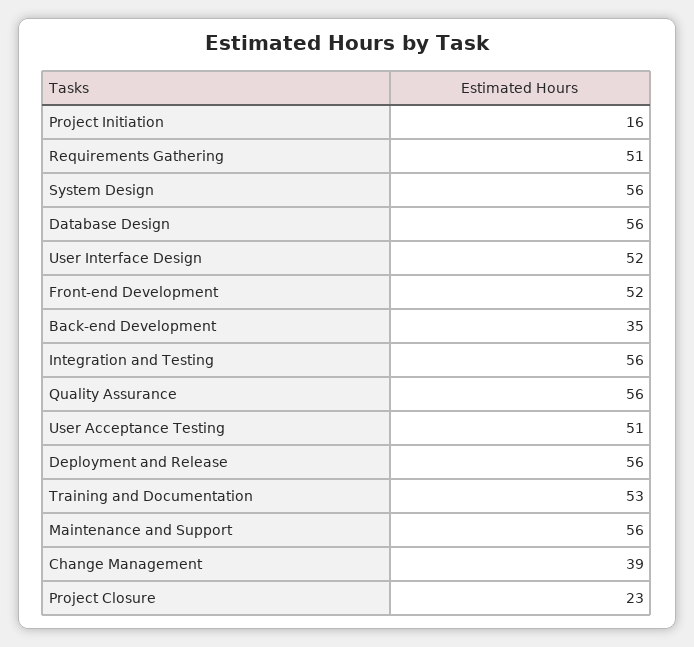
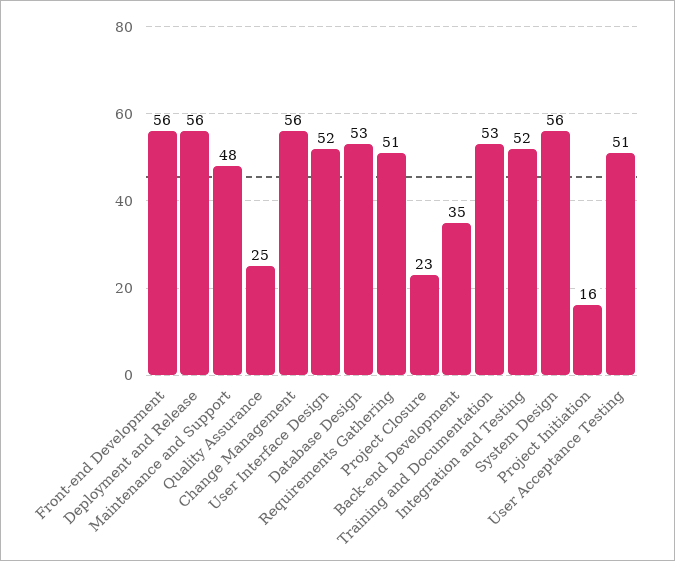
  {
    "Project Initiation": 16,
    "Requirements Gathering": 51,
    "System Design": 56,
-   "Database Design": 56,
+   "Database Design": 53,
    "User Interface Design": 52,
-   "Front-end Development": 52,
+   "Front-end Development": 56,
    "Back-end Development": 35,
-   "Integration and Testing": 56,
+   "Integration and Testing": 52,
-   "Quality Assurance": 56,
+   "Quality Assurance": 25,
    "User Acceptance Testing": 51,
    "Deployment and Release": 56,
    "Training and Documentation": 53,
-   "Maintenance and Support": 56,
+   "Maintenance and Support": 48,
-   "Change Management": 39,
+   "Change Management": 56,
    "Project Closure": 23
  }

